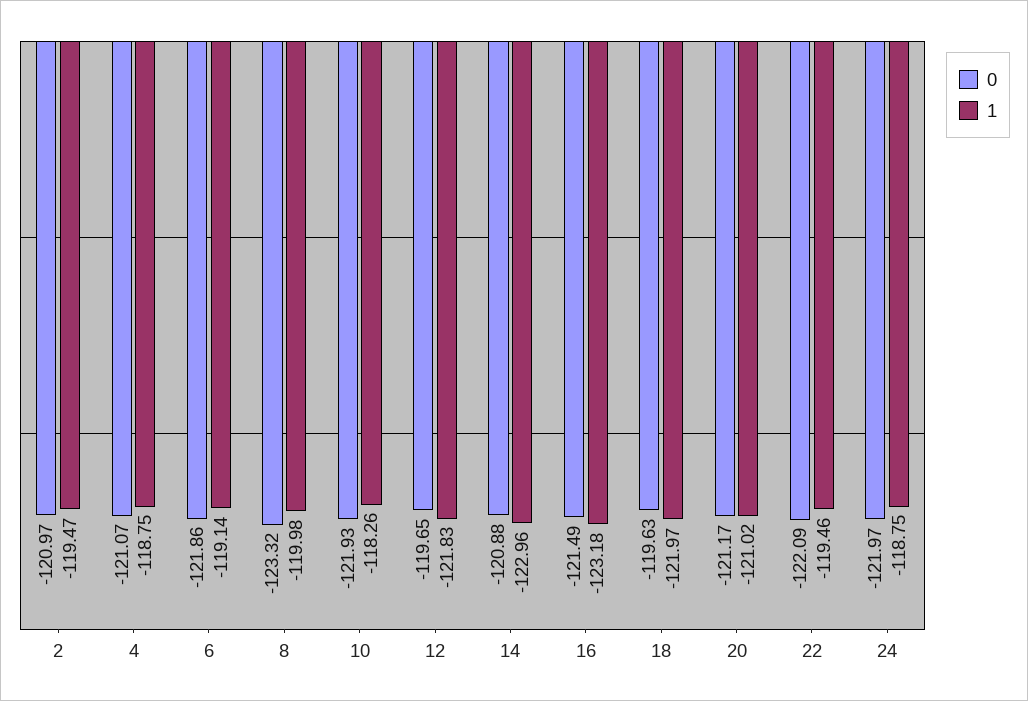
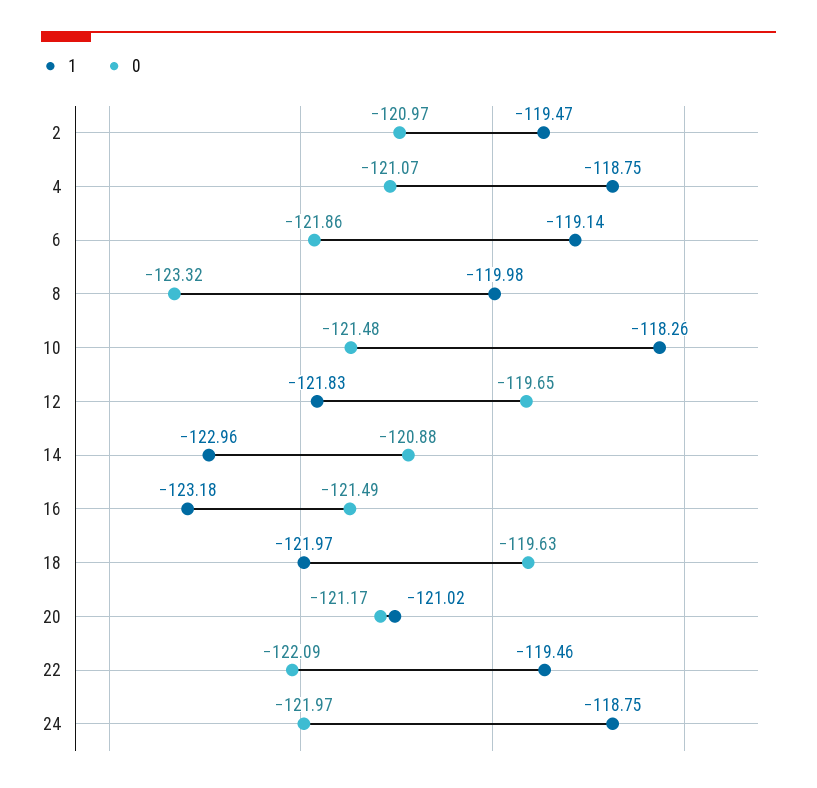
  {
    "0": {
      "2": -120.97,
      "4": -121.07,
      "6": -121.86,
      "8": -123.32,
-     "10": -121.93,
+     "10": -121.48,
      "12": -119.65,
      "14": -120.88,
      "16": -121.49,
      "18": -119.63,
      "20": -121.17,
      "22": -122.09,
      "24": -121.97
    },
    "1": {
      "2": -119.47,
      "4": -118.75,
      "6": -119.14,
      "8": -119.98,
      "10": -118.26,
      "12": -121.83,
      "14": -122.96,
      "16": -123.18,
      "18": -121.97,
      "20": -121.02,
      "22": -119.46,
      "24": -118.75
    }
  }

